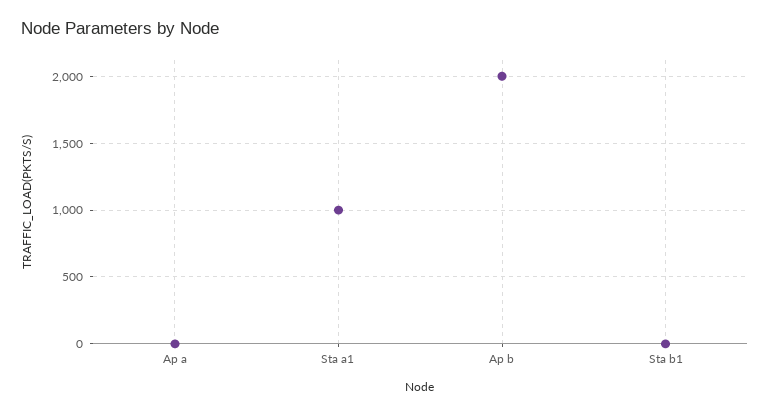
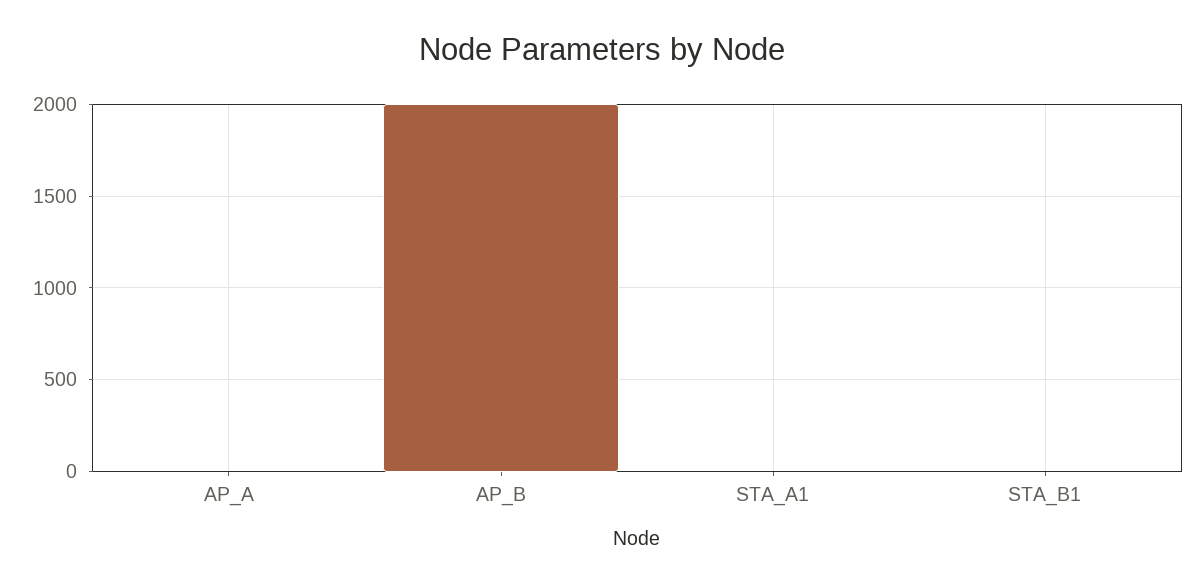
  {
    "Ap a": 0,
-   "Sta a1": 1000,
+   "Sta a1": 0,
    "Ap b": 2000,
    "Sta b1": 0
  }

